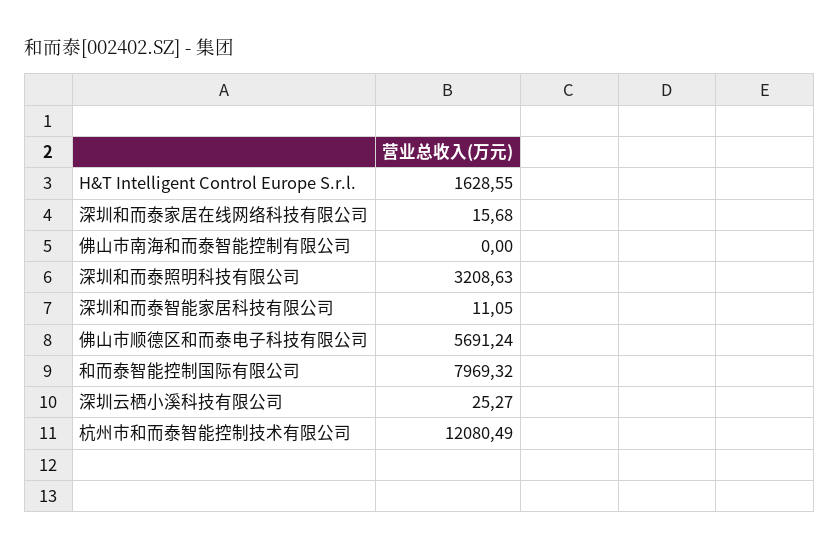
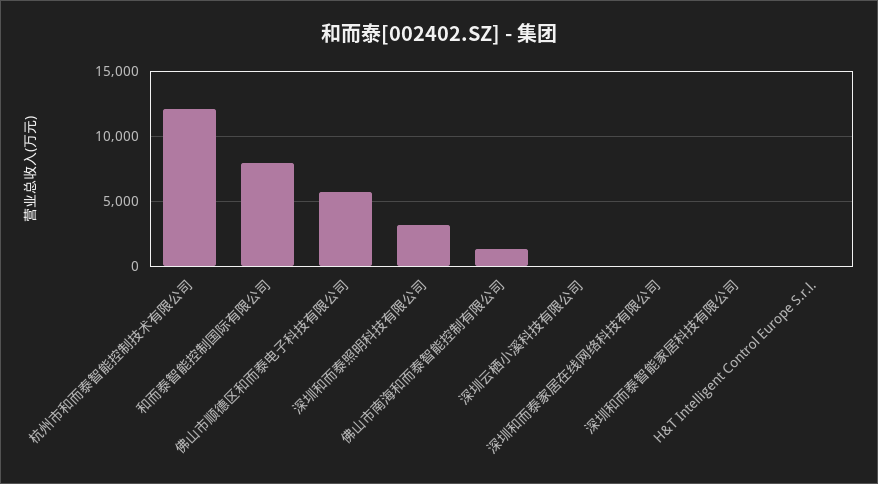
  {
-   "H&T Intelligent Control Europe S.r.l.": 1628.55,
+   "H&T Intelligent Control Europe S.r.l.": 0,
    "深圳和而泰家居在线网络科技有限公司": 15.68,
-   "佛山市南海和而泰智能控制有限公司": 0,
+   "佛山市南海和而泰智能控制有限公司": 1500,
    "深圳和而泰照明科技有限公司": 3208.63,
    "深圳和而泰智能家居科技有限公司": 11.05,
    "佛山市顺德区和而泰电子科技有限公司": 5691.24,
    "和而泰智能控制国际有限公司": 7969.32,
    "深圳云栖小溪科技有限公司": 25.27,
    "杭州市和而泰智能控制技术有限公司": 12080.49
  }

